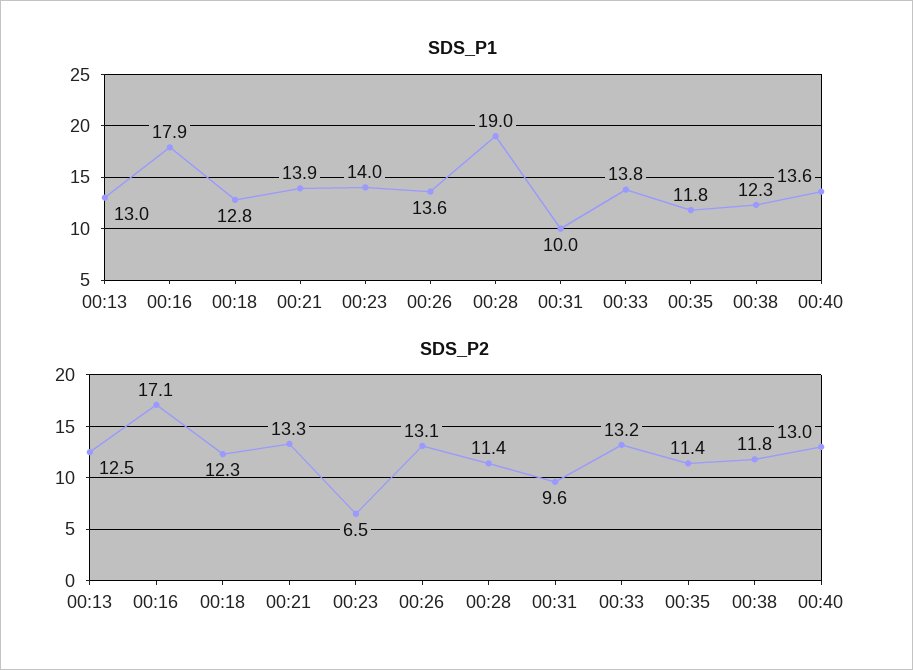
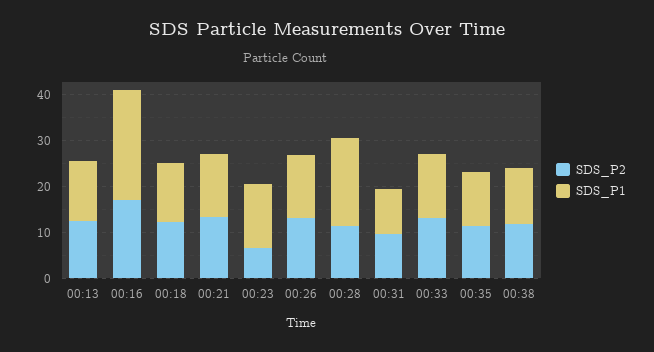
  {
    "SDS_P1": {
      "00:13": 13,
-     "00:16": 17.9,
+     "00:16": 24,
      "00:18": 12.8,
      "00:21": 13.9,
      "00:23": 14,
      "00:26": 13.6,
      "00:28": 19,
      "00:31": 10,
      "00:33": 13.8,
      "00:35": 11.8,
-     "00:38": 12.3,
+     "00:38": 12.3
-     "00:40": 13.6
    },
    "SDS_P2": {
      "00:13": 12.5,
      "00:16": 17.1,
      "00:18": 12.3,
      "00:21": 13.3,
      "00:23": 6.5,
      "00:26": 13.1,
      "00:28": 11.4,
      "00:31": 9.6,
      "00:33": 13.2,
      "00:35": 11.4,
-     "00:38": 11.8,
+     "00:38": 11.8
-     "00:40": 13
    }
  }

